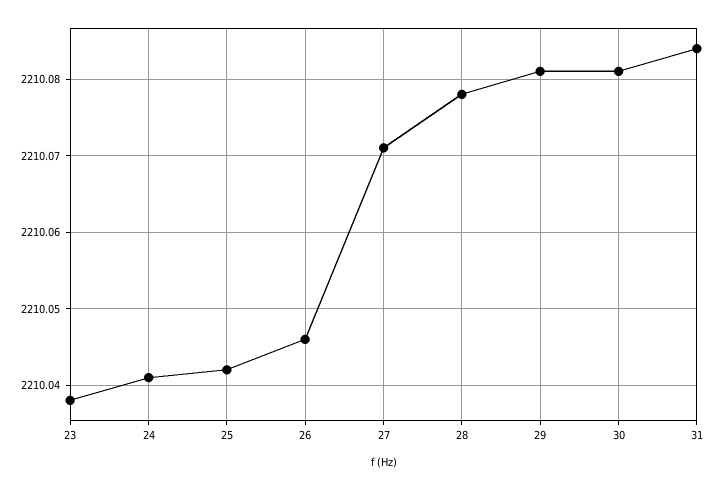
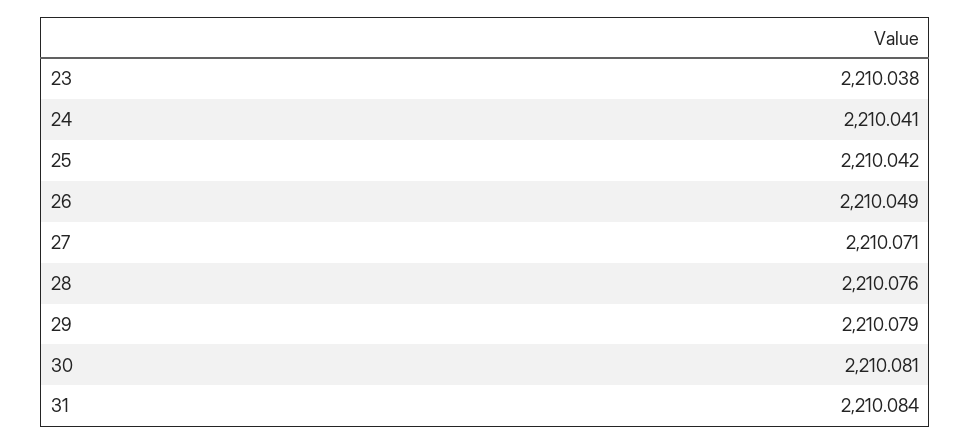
  {
    "23": 2210.038,
    "24": 2210.041,
    "25": 2210.042,
-   "26": 2210.046,
+   "26": 2210.049,
    "27": 2210.071,
-   "28": 2210.078,
+   "28": 2210.076,
-   "29": 2210.081,
+   "29": 2210.079,
    "30": 2210.081,
    "31": 2210.084
  }

